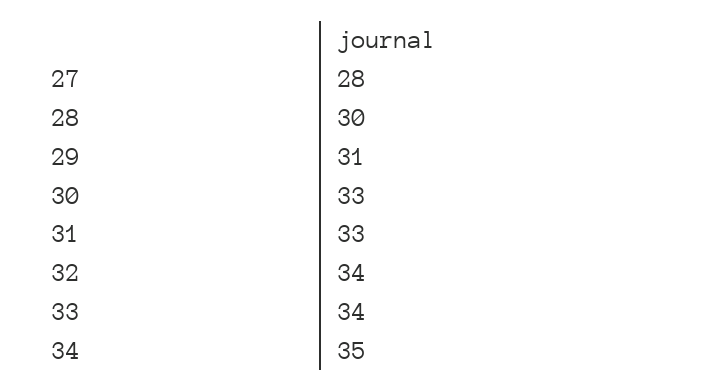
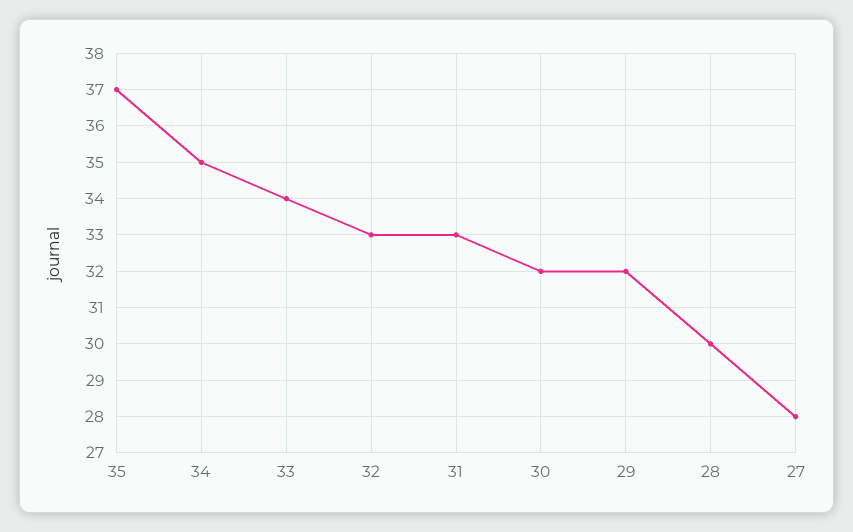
  {
    "27": 28,
    "28": 30,
-   "29": 31,
+   "29": 32,
-   "30": 33,
+   "30": 32,
    "31": 33,
-   "32": 34,
+   "32": 33,
    "33": 34,
-   "34": 35
+   "34": 35,
+   "35": 37
  }

